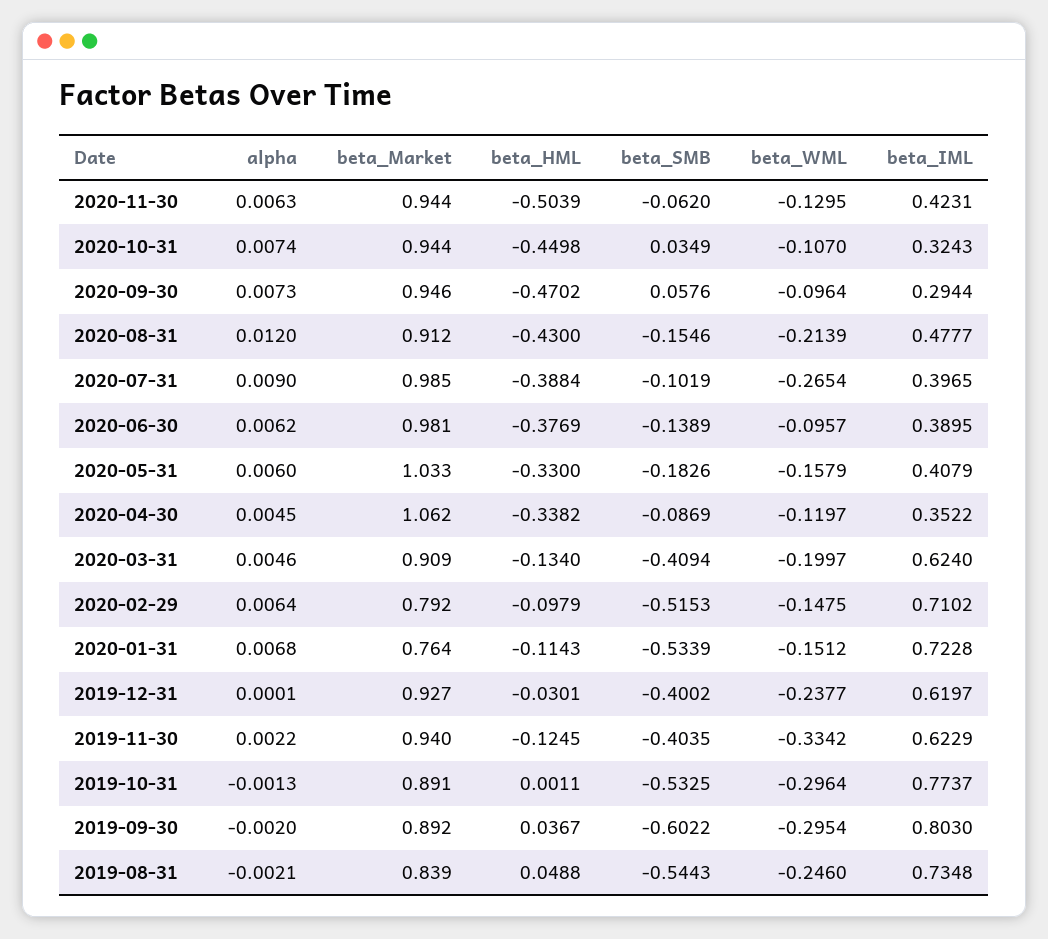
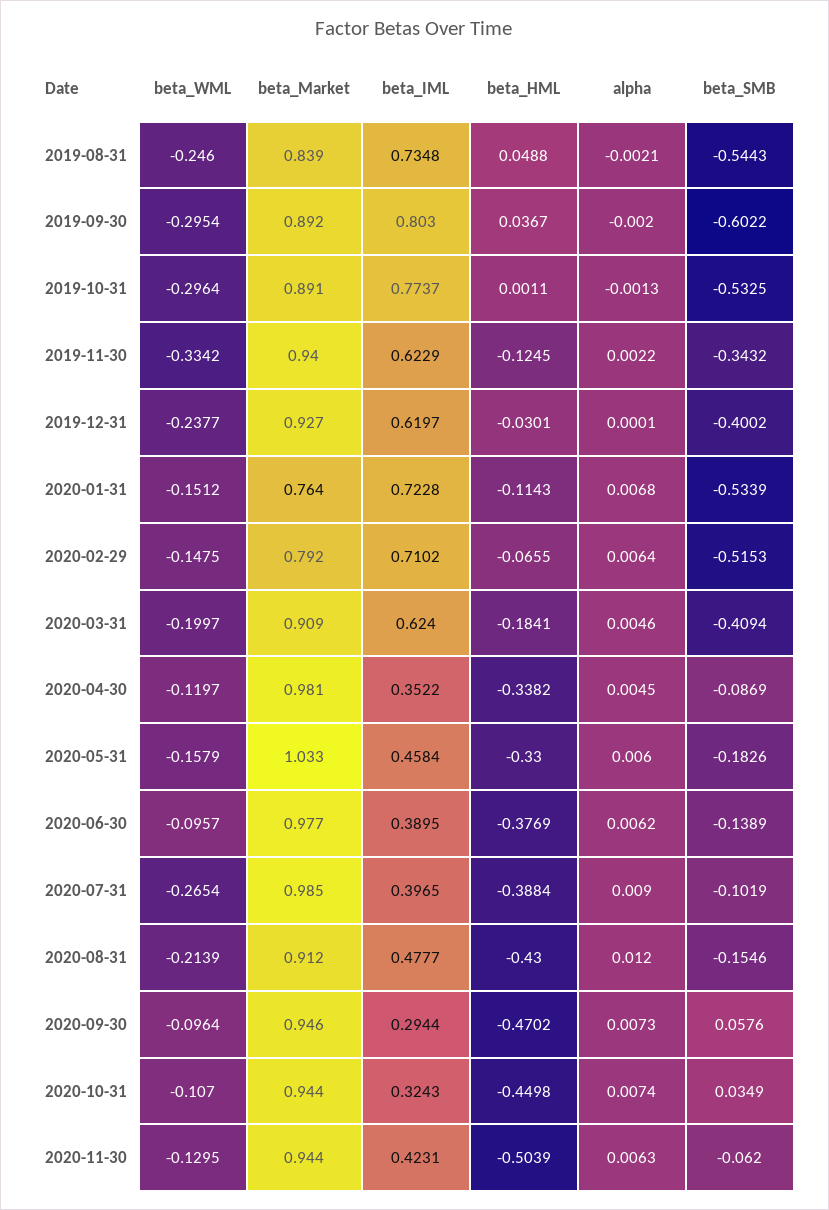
  {
    "alpha": {
      "2020-11-30": 0.0063,
      "2020-10-31": 0.0074,
      "2020-09-30": 0.0073,
      "2020-08-31": 0.012,
      "2020-07-31": 0.009,
      "2020-06-30": 0.0062,
      "2020-05-31": 0.006,
      "2020-04-30": 0.0045,
      "2020-03-31": 0.0046,
      "2020-02-29": 0.0064,
      "2020-01-31": 0.0068,
      "2019-12-31": 0.0001,
      "2019-11-30": 0.0022,
      "2019-10-31": -0.0013,
      "2019-09-30": -0.002,
      "2019-08-31": -0.0021
    },
    "beta_Market": {
      "2020-11-30": 0.944,
      "2020-10-31": 0.944,
      "2020-09-30": 0.946,
      "2020-08-31": 0.912,
      "2020-07-31": 0.985,
-     "2020-06-30": 0.981,
+     "2020-06-30": 0.977,
      "2020-05-31": 1.033,
-     "2020-04-30": 1.062,
+     "2020-04-30": 0.981,
      "2020-03-31": 0.909,
      "2020-02-29": 0.792,
      "2020-01-31": 0.764,
      "2019-12-31": 0.927,
      "2019-11-30": 0.94,
      "2019-10-31": 0.891,
      "2019-09-30": 0.892,
      "2019-08-31": 0.839
    },
    "beta_HML": {
      "2020-11-30": -0.5039,
      "2020-10-31": -0.4498,
      "2020-09-30": -0.4702,
      "2020-08-31": -0.43,
      "2020-07-31": -0.3884,
      "2020-06-30": -0.3769,
      "2020-05-31": -0.33,
      "2020-04-30": -0.3382,
-     "2020-03-31": -0.134,
+     "2020-03-31": -0.1841,
-     "2020-02-29": -0.0979,
+     "2020-02-29": -0.0655,
      "2020-01-31": -0.1143,
      "2019-12-31": -0.0301,
      "2019-11-30": -0.1245,
      "2019-10-31": 0.0011,
      "2019-09-30": 0.0367,
      "2019-08-31": 0.0488
    },
    "beta_SMB": {
      "2020-11-30": -0.062,
      "2020-10-31": 0.0349,
      "2020-09-30": 0.0576,
      "2020-08-31": -0.1546,
      "2020-07-31": -0.1019,
      "2020-06-30": -0.1389,
      "2020-05-31": -0.1826,
      "2020-04-30": -0.0869,
      "2020-03-31": -0.4094,
      "2020-02-29": -0.5153,
      "2020-01-31": -0.5339,
      "2019-12-31": -0.4002,
-     "2019-11-30": -0.4035,
+     "2019-11-30": -0.3432,
      "2019-10-31": -0.5325,
      "2019-09-30": -0.6022,
      "2019-08-31": -0.5443
    },
    "beta_WML": {
      "2020-11-30": -0.1295,
      "2020-10-31": -0.107,
      "2020-09-30": -0.0964,
      "2020-08-31": -0.2139,
      "2020-07-31": -0.2654,
      "2020-06-30": -0.0957,
      "2020-05-31": -0.1579,
      "2020-04-30": -0.1197,
      "2020-03-31": -0.1997,
      "2020-02-29": -0.1475,
      "2020-01-31": -0.1512,
      "2019-12-31": -0.2377,
      "2019-11-30": -0.3342,
      "2019-10-31": -0.2964,
      "2019-09-30": -0.2954,
      "2019-08-31": -0.246
    },
    "beta_IML": {
      "2020-11-30": 0.4231,
      "2020-10-31": 0.3243,
      "2020-09-30": 0.2944,
      "2020-08-31": 0.4777,
      "2020-07-31": 0.3965,
      "2020-06-30": 0.3895,
-     "2020-05-31": 0.4079,
+     "2020-05-31": 0.4584,
      "2020-04-30": 0.3522,
      "2020-03-31": 0.624,
      "2020-02-29": 0.7102,
      "2020-01-31": 0.7228,
      "2019-12-31": 0.6197,
      "2019-11-30": 0.6229,
      "2019-10-31": 0.7737,
      "2019-09-30": 0.803,
      "2019-08-31": 0.7348
    }
  }

